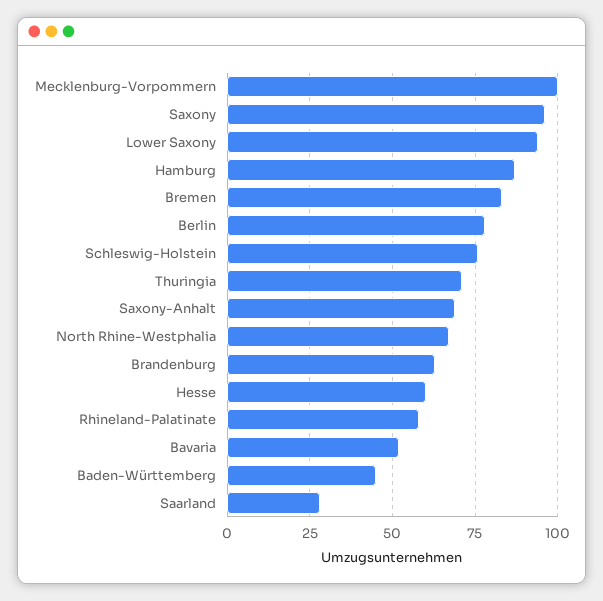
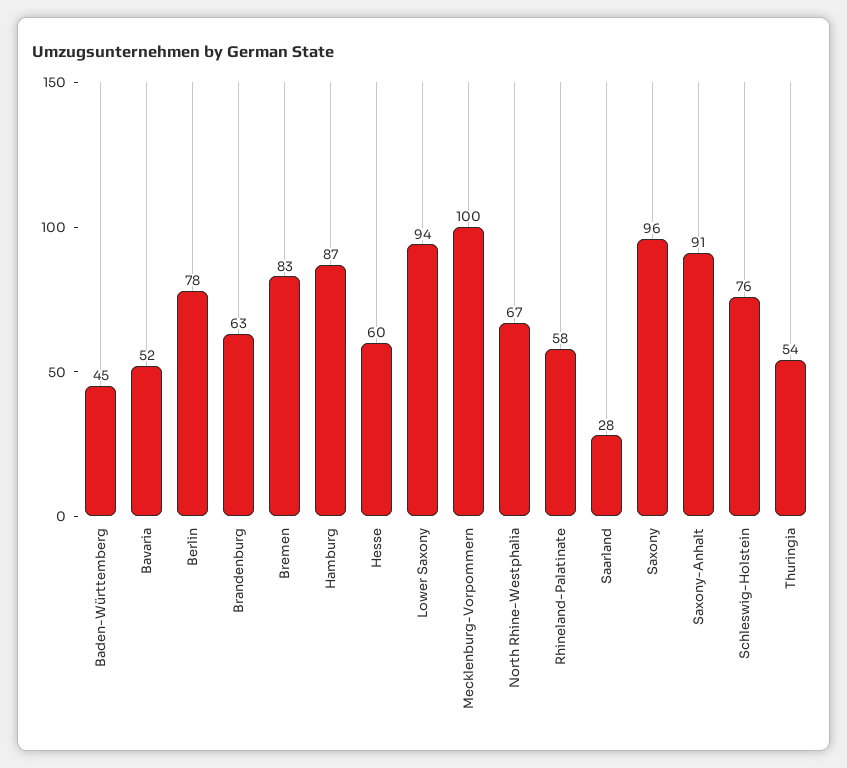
  {
    "Mecklenburg-Vorpommern": 100,
    "Saxony": 96,
    "Lower Saxony": 94,
    "Hamburg": 87,
    "Bremen": 83,
    "Berlin": 78,
    "Schleswig-Holstein": 76,
-   "Thuringia": 70,
+   "Thuringia": 54,
-   "Saxony-Anhalt": 70,
+   "Saxony-Anhalt": 91,
    "North Rhine-Westphalia": 67,
    "Brandenburg": 63,
    "Hesse": 60,
    "Rhineland-Palatinate": 58,
    "Bavaria": 52,
    "Baden-Württemberg": 45,
    "Saarland": 28
  }

